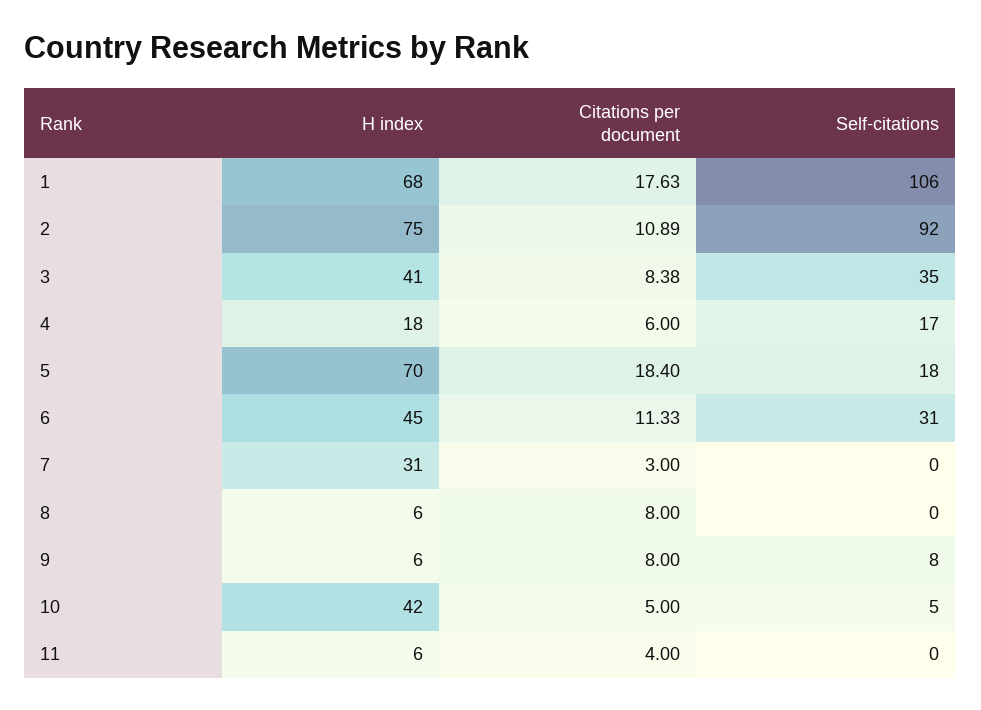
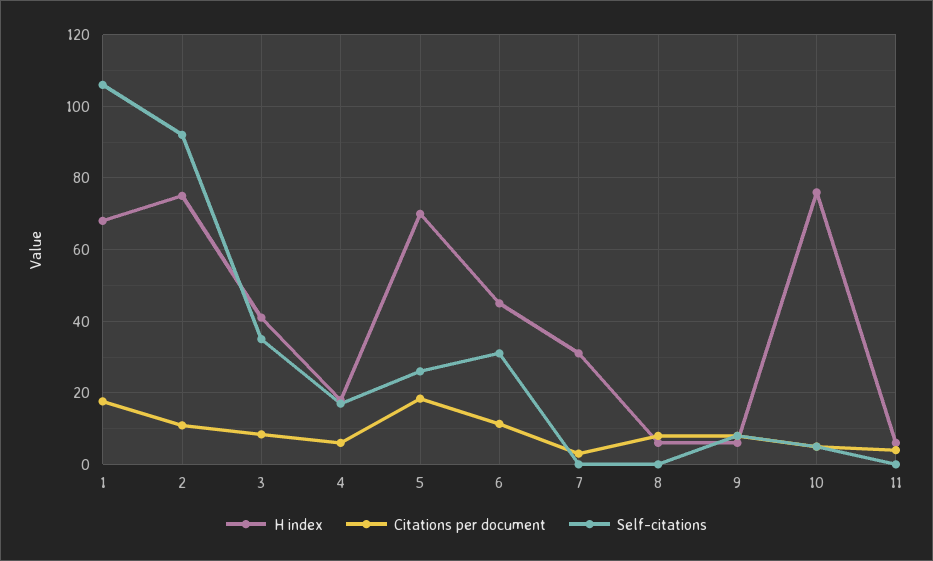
  {
    "H index": {
      "1": 68,
      "2": 75,
      "3": 41,
      "4": 18,
      "5": 70,
      "6": 45,
      "7": 31,
      "8": 6,
      "9": 6,
-     "10": 42,
+     "10": 76,
      "11": 6
    },
    "Citations per document": {
      "1": 17.63,
      "2": 10.89,
      "3": 8.38,
      "4": 6,
      "5": 18.4,
      "6": 11.33,
      "7": 3,
      "8": 8,
      "9": 8,
      "10": 5,
      "11": 4
    },
    "Self-citations": {
      "1": 106,
      "2": 92,
      "3": 35,
      "4": 17,
-     "5": 18,
+     "5": 26,
      "6": 31,
      "7": 0,
      "8": 0,
      "9": 8,
      "10": 5,
      "11": 0
    }
  }

